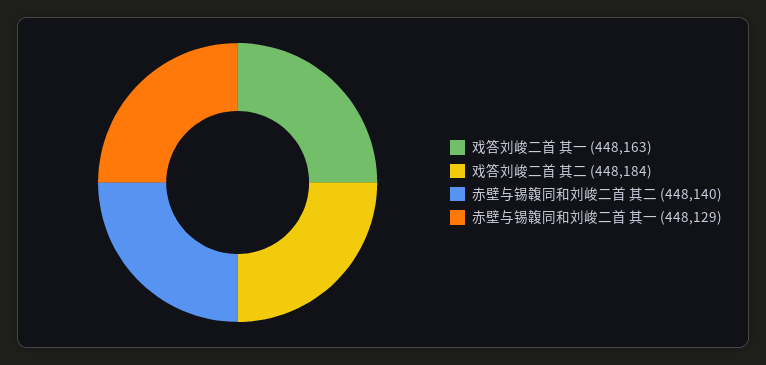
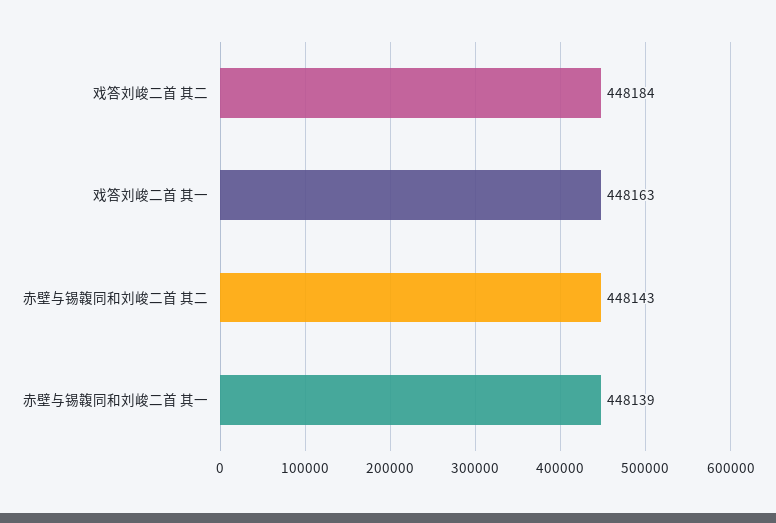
  {
    "戏答刘峻二首 其一": 448163,
    "戏答刘峻二首 其二": 448184,
-   "赤壁与锡䪖同和刘峻二首 其二": 448140,
+   "赤壁与锡䪖同和刘峻二首 其二": 448143,
-   "赤壁与锡䪖同和刘峻二首 其一": 448129
+   "赤壁与锡䪖同和刘峻二首 其一": 448139
  }

